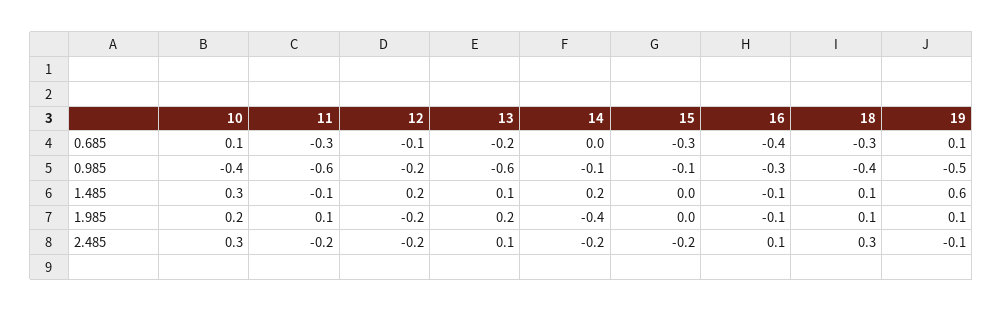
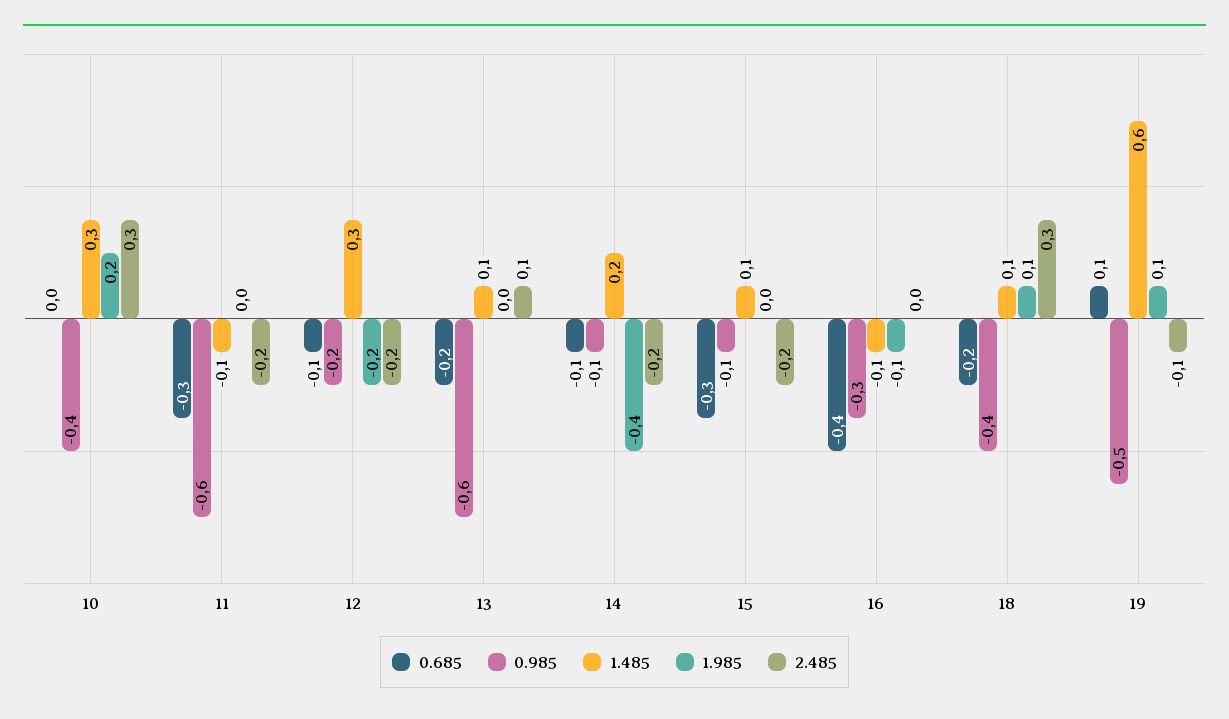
  {
    "0.685": {
-     "10": 0.1,
+     "10": 0,
      "11": -0.3,
      "12": -0.1,
      "13": -0.2,
-     "14": 0,
+     "14": -0.1,
      "15": -0.3,
      "16": -0.4,
-     "18": -0.3,
+     "18": -0.2,
      "19": 0.1
    },
    "0.985": {
      "10": -0.4,
      "11": -0.6,
      "12": -0.2,
      "13": -0.6,
      "14": -0.1,
      "15": -0.1,
      "16": -0.3,
      "18": -0.4,
      "19": -0.5
    },
    "1.485": {
      "10": 0.3,
      "11": -0.1,
-     "12": 0.2,
+     "12": 0.3,
      "13": 0.1,
      "14": 0.2,
-     "15": 0,
+     "15": 0.1,
      "16": -0.1,
      "18": 0.1,
      "19": 0.6
    },
    "1.985": {
      "10": 0.2,
-     "11": 0.1,
+     "11": 0,
      "12": -0.2,
-     "13": 0.2,
+     "13": 0,
      "14": -0.4,
      "15": 0,
      "16": -0.1,
      "18": 0.1,
      "19": 0.1
    },
    "2.485": {
      "10": 0.3,
      "11": -0.2,
      "12": -0.2,
      "13": 0.1,
      "14": -0.2,
      "15": -0.2,
-     "16": 0.1,
+     "16": 0,
      "18": 0.3,
      "19": -0.1
    }
  }

